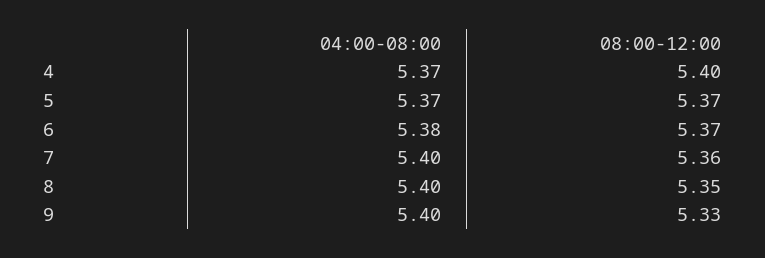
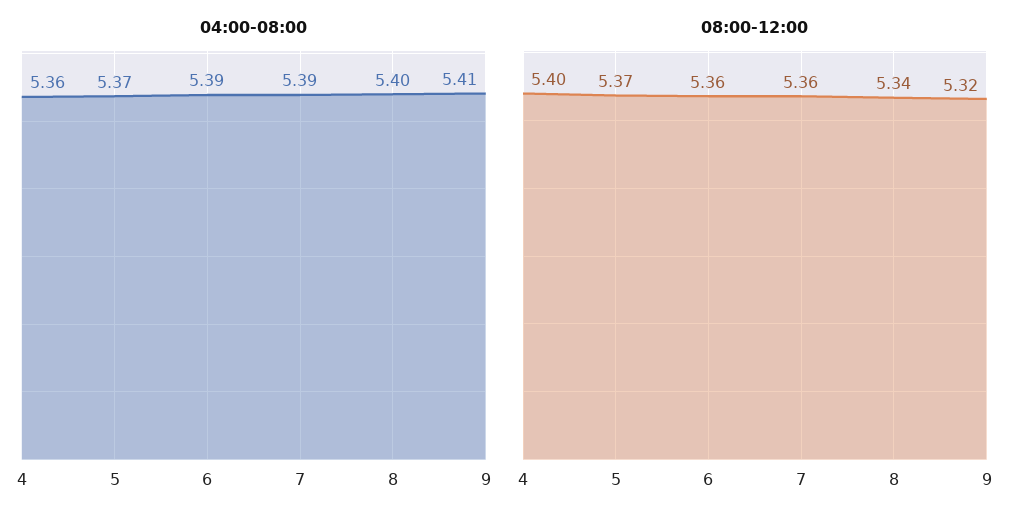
  {
    "04:00-08:00": {
-     "4": 5.37,
+     "4": 5.36,
      "5": 5.37,
-     "6": 5.38,
+     "6": 5.39,
-     "7": 5.4,
+     "7": 5.39,
      "8": 5.4,
-     "9": 5.4
+     "9": 5.41
    },
    "08:00-12:00": {
      "4": 5.4,
      "5": 5.37,
-     "6": 5.37,
+     "6": 5.36,
      "7": 5.36,
-     "8": 5.35,
+     "8": 5.34,
-     "9": 5.33
+     "9": 5.32
    }
  }

